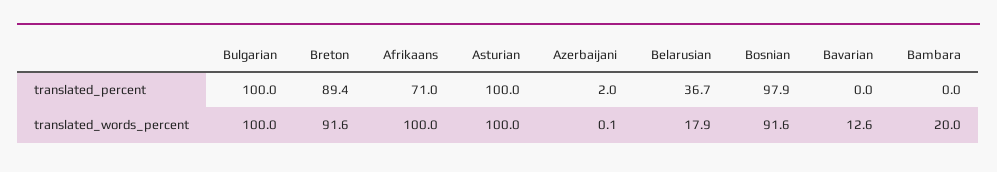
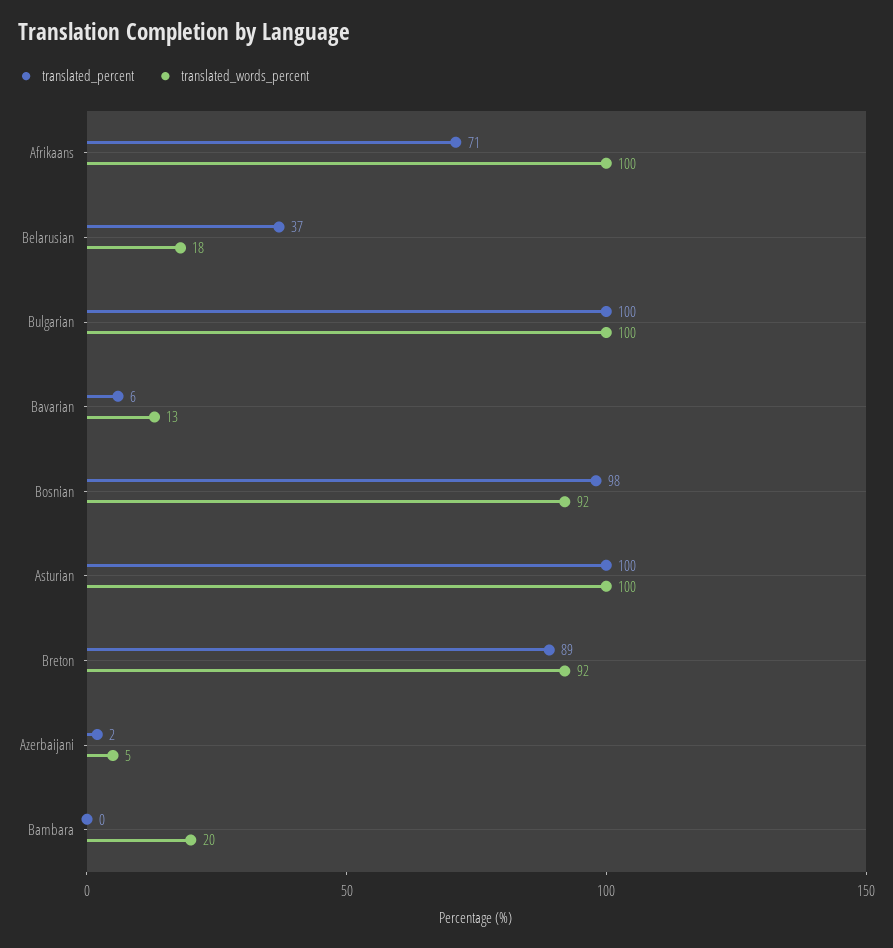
  {
    "translated_percent": {
      "Bulgarian": 100,
      "Breton": 89.4,
      "Afrikaans": 71,
      "Asturian": 100,
      "Azerbaijani": 2,
      "Belarusian": 36.7,
      "Bosnian": 97.9,
-     "Bavarian": 0,
+     "Bavarian": 6,
      "Bambara": 0
    },
    "translated_words_percent": {
      "Bulgarian": 100,
      "Breton": 91.6,
      "Afrikaans": 100,
      "Asturian": 100,
-     "Azerbaijani": 0.1,
+     "Azerbaijani": 5,
      "Belarusian": 17.9,
      "Bosnian": 91.6,
      "Bavarian": 12.6,
      "Bambara": 20
    }
  }

